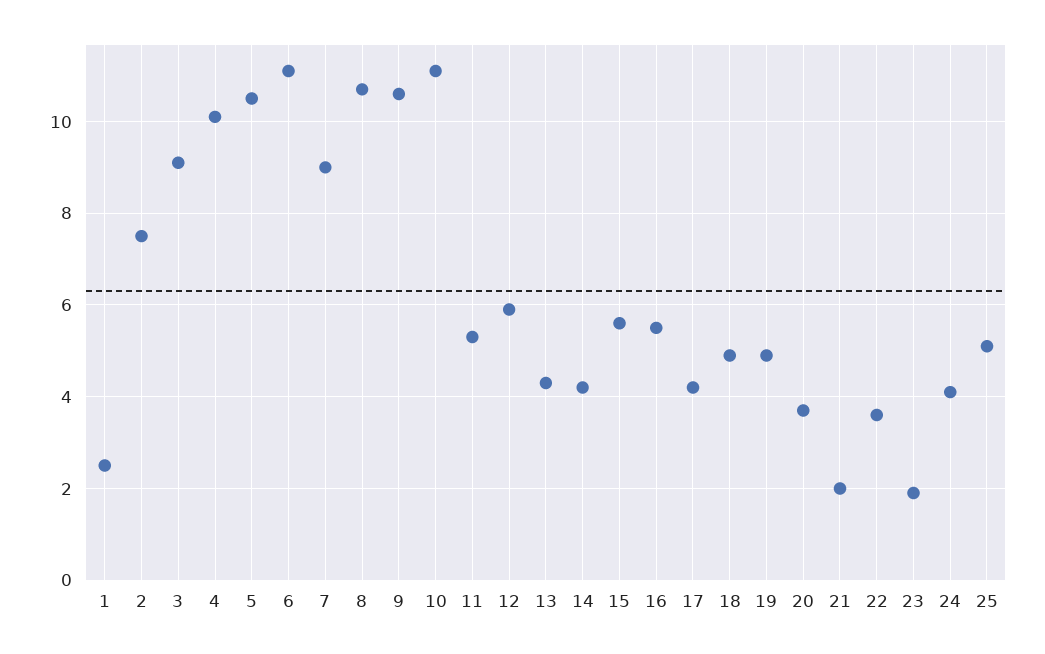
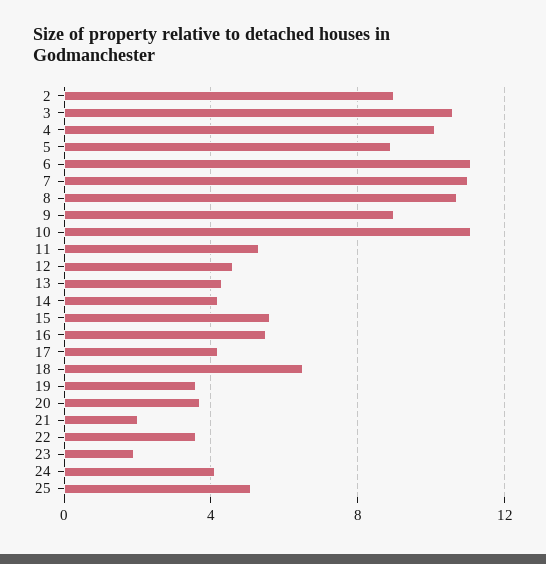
  {
-   "1": 2.5,
-   "2": 7.5,
+   "2": 9,
-   "3": 9,
+   "3": 10.5,
    "4": 10,
-   "5": 10.5,
+   "5": 9,
    "6": 11,
-   "7": 9,
+   "7": 11,
    "8": 10.5,
-   "9": 10.5,
+   "9": 9,
    "10": 11,
    "11": 5.5,
-   "12": 6,
+   "12": 4.5,
    "13": 4.5,
    "14": 4,
    "15": 5.5,
    "16": 5.5,
    "17": 4,
-   "18": 5,
+   "18": 6.5,
-   "19": 5,
+   "19": 3.5,
    "20": 3.5,
    "21": 2,
    "22": 3.5,
    "23": 2,
    "24": 4,
    "25": 5
  }

